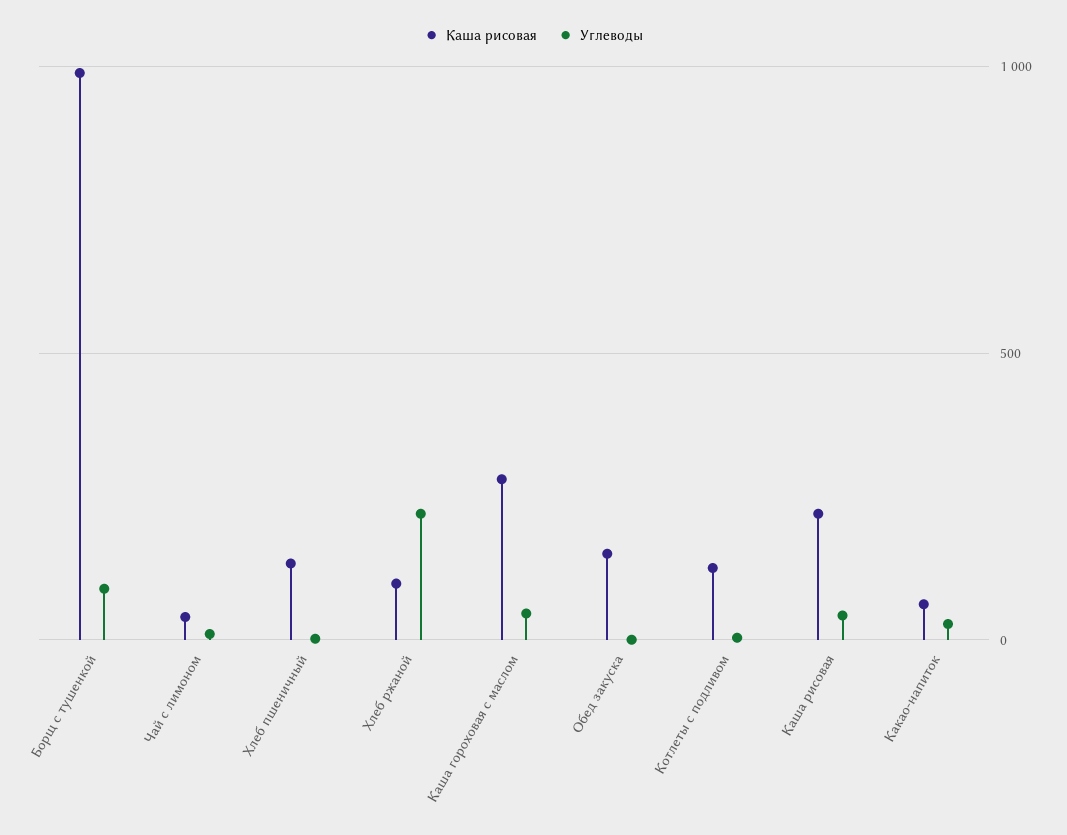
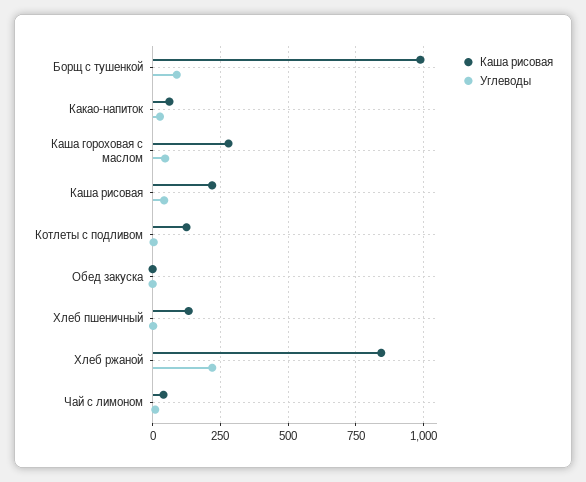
  {
    "Каша рисовая": {
      "Борщ с тушенкой": 1000,
      "Чай с лимоном": 50,
      "Хлеб пшеничный": 125,
-     "Хлеб ржаной": 100,
+     "Хлеб ржаной": 850,
      "Каша гороховая с маслом": 275,
-     "Обед закуска": 150,
+     "Обед закуска": 0,
      "Котлеты с подливом": 125,
      "Каша рисовая": 225,
      "Какао-напиток": 50
    },
    "Углеводы": {
      "Борщ с тушенкой": 100,
      "Чай с лимоном": 0,
      "Хлеб пшеничный": 0,
      "Хлеб ржаной": 225,
      "Каша гороховая с маслом": 50,
      "Обед закуска": 0,
      "Котлеты с подливом": 0,
      "Каша рисовая": 50,
      "Какао-напиток": 25
    }
  }

